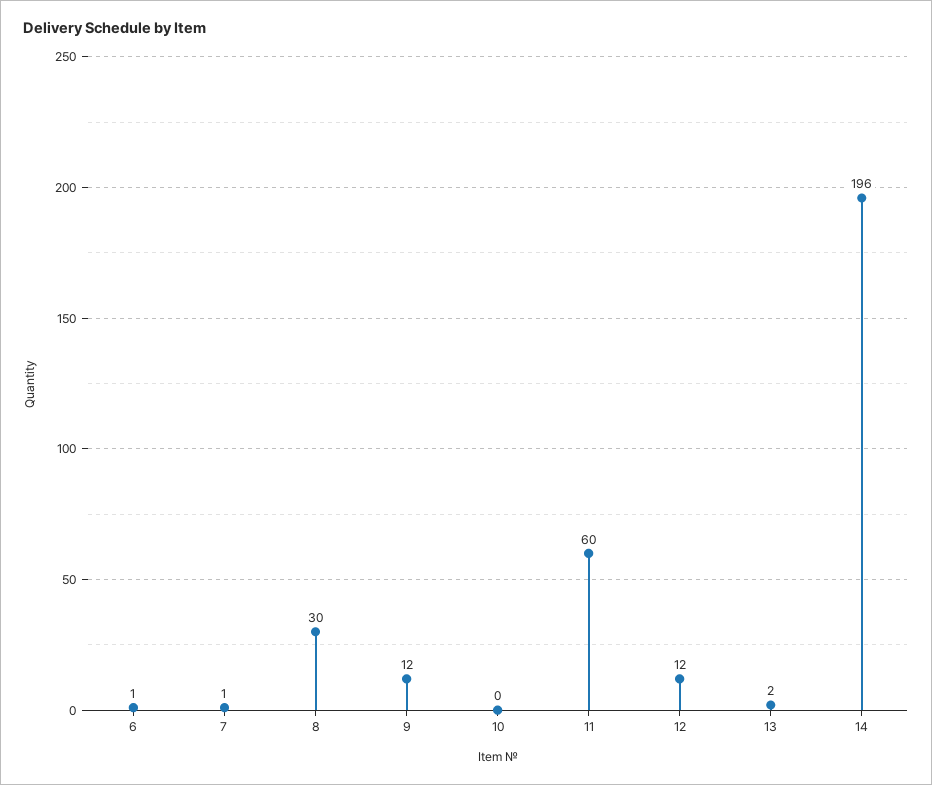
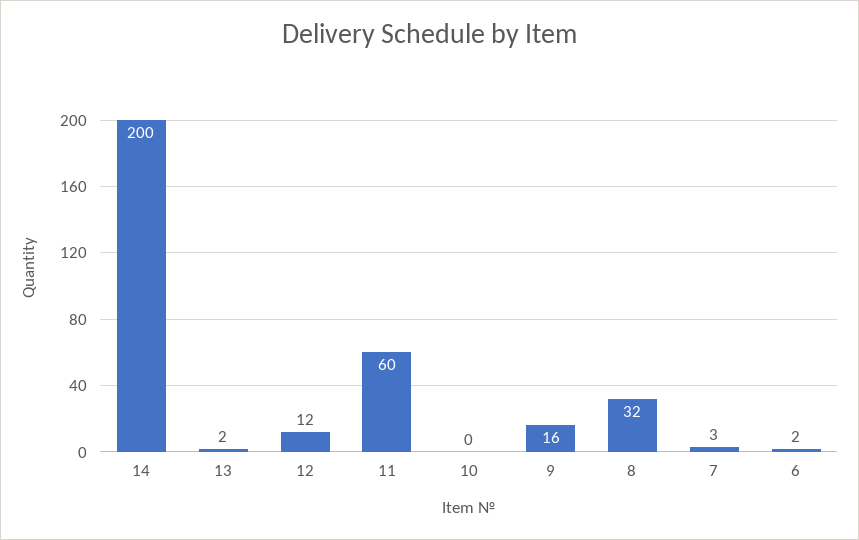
  {
-   "6": 1,
+   "6": 2,
-   "7": 1,
+   "7": 3,
-   "8": 30,
+   "8": 32,
-   "9": 12,
+   "9": 16,
    "10": 0,
    "11": 60,
    "12": 12,
    "13": 2,
-   "14": 196
+   "14": 200
  }

